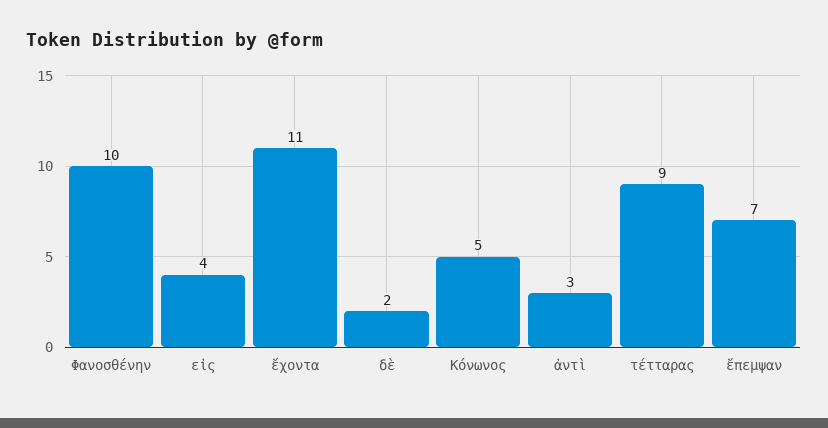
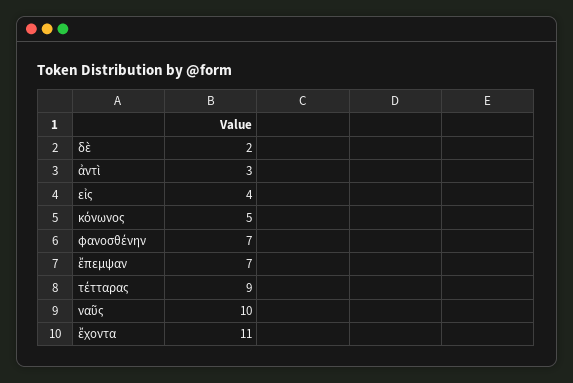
  {
-   "Φανοσθένην": 10,
+   "Φανοσθένην": 7,
    "εἰς": 4,
    "ἔχοντα": 11,
    "δὲ": 2,
    "Κόνωνος": 5,
    "ἀντὶ": 3,
    "τέτταρας": 9,
-   "ἔπεμψαν": 7
+   "ἔπεμψαν": 7,
+   "ναῦς": 10
  }

